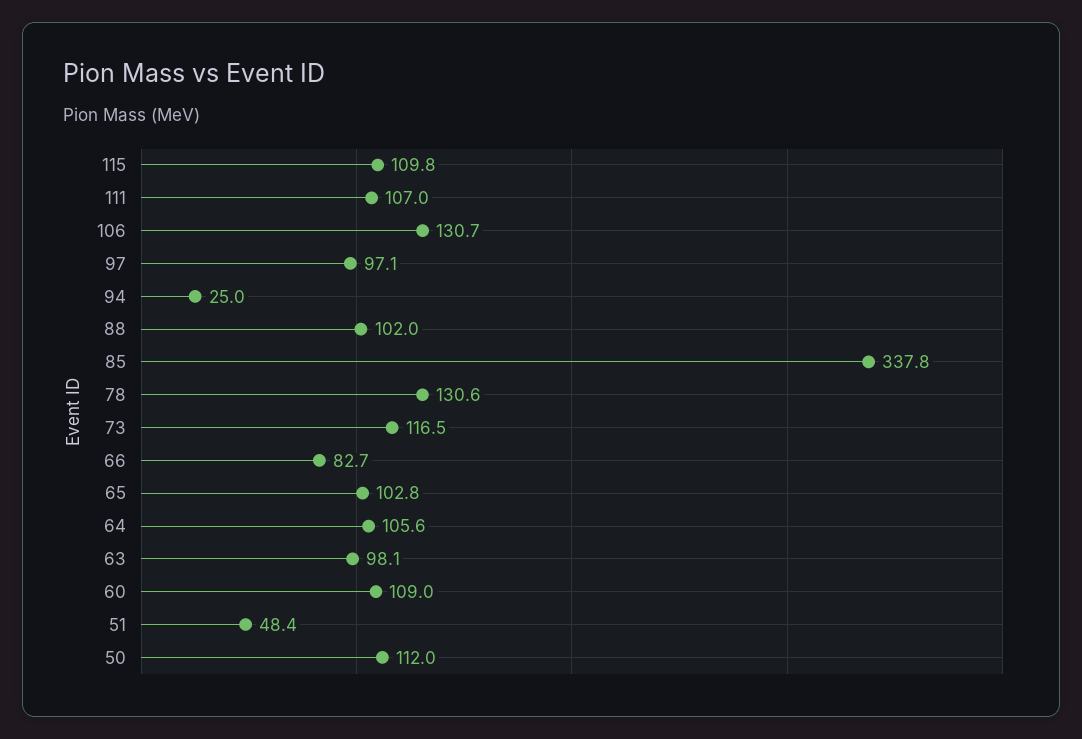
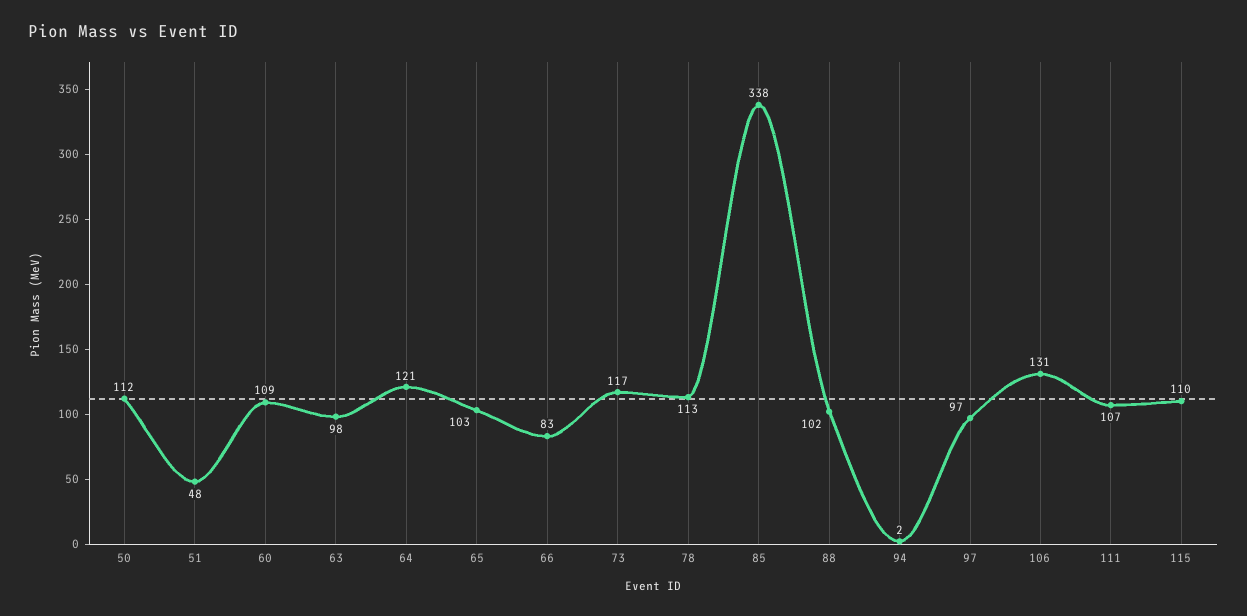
  {
    "115": 109.8,
    "111": 107,
    "106": 130.7,
    "97": 97.1,
-   "94": 25,
+   "94": 2,
    "88": 102,
    "85": 337.8,
-   "78": 130.6,
+   "78": 113,
    "73": 116.5,
    "66": 82.7,
    "65": 102.8,
-   "64": 105.6,
+   "64": 121,
    "63": 98.1,
    "60": 109,
    "51": 48.4,
    "50": 112
  }

